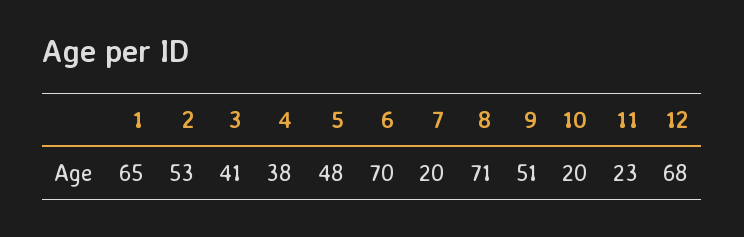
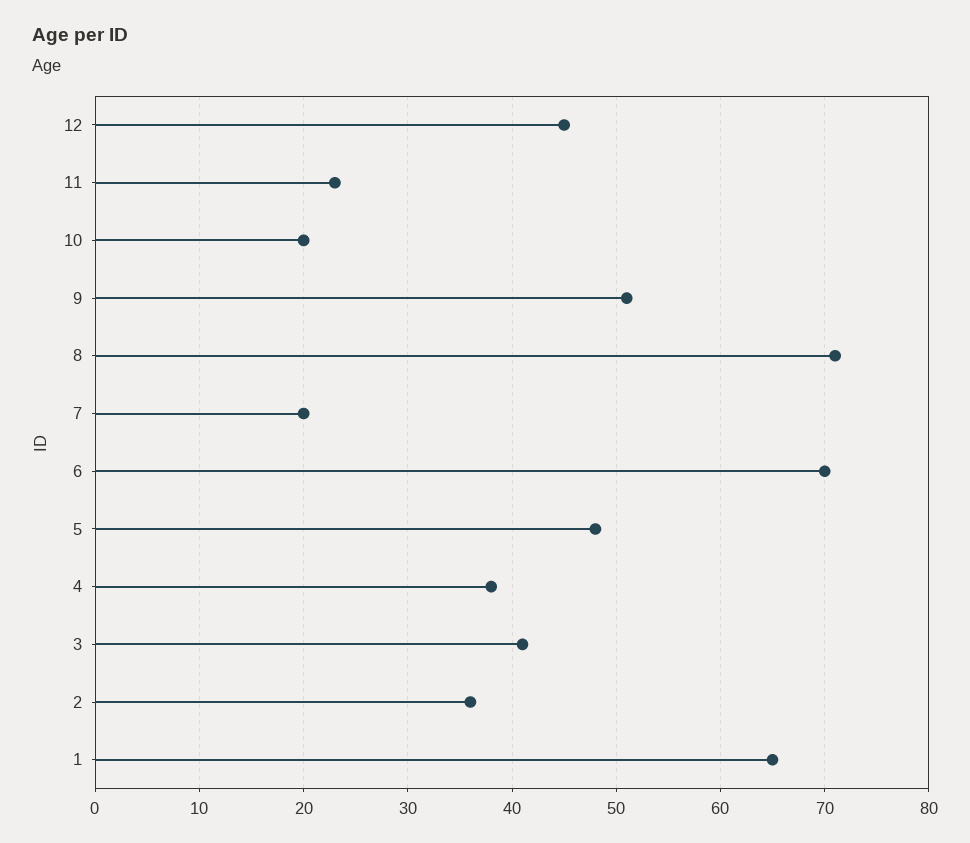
  {
    "1": 65,
-   "2": 53,
+   "2": 36,
    "3": 41,
    "4": 38,
    "5": 48,
    "6": 70,
    "7": 20,
    "8": 71,
    "9": 51,
    "10": 20,
    "11": 23,
-   "12": 68
+   "12": 45
  }

